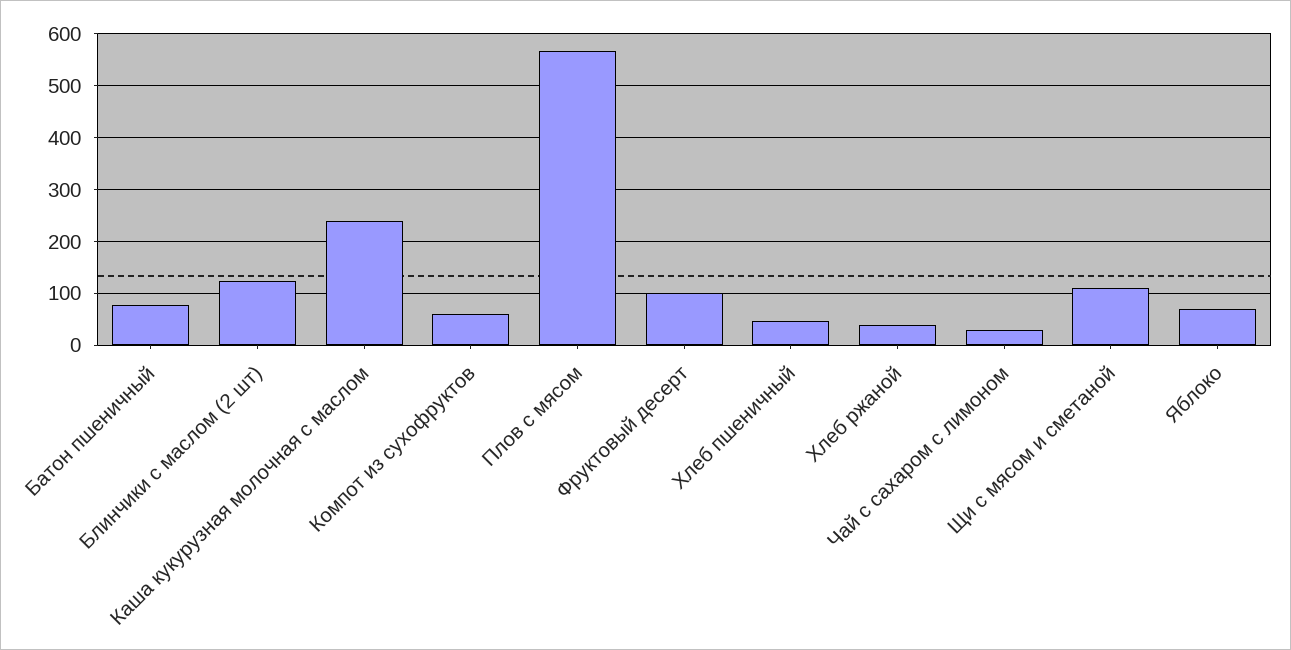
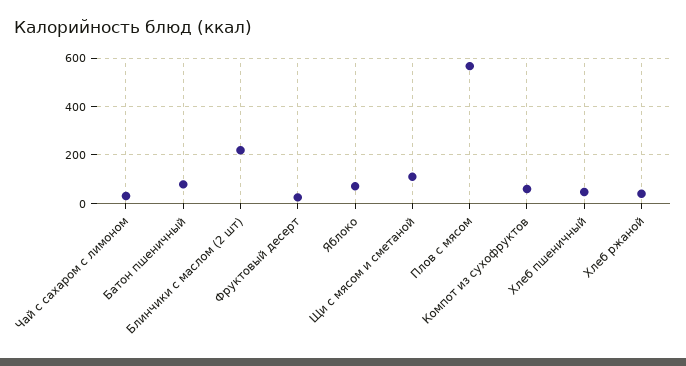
  {
    "Батон пшеничный": 80,
-   "Блинчики с маслом (2 шт)": 120,
+   "Блинчики с маслом (2 шт)": 225,
-   "Каша кукурузная молочная с маслом": 240,
    "Компот из сухофруктов": 60,
    "Плов с мясом": 560,
-   "Фруктовый десерт": 100,
+   "Фруктовый десерт": 25,
    "Хлеб пшеничный": 40,
    "Хлеб ржаной": 40,
    "Чай с сахаром с лимоном": 40,
    "Щи с мясом и сметаной": 100,
    "Яблоко": 80
  }

